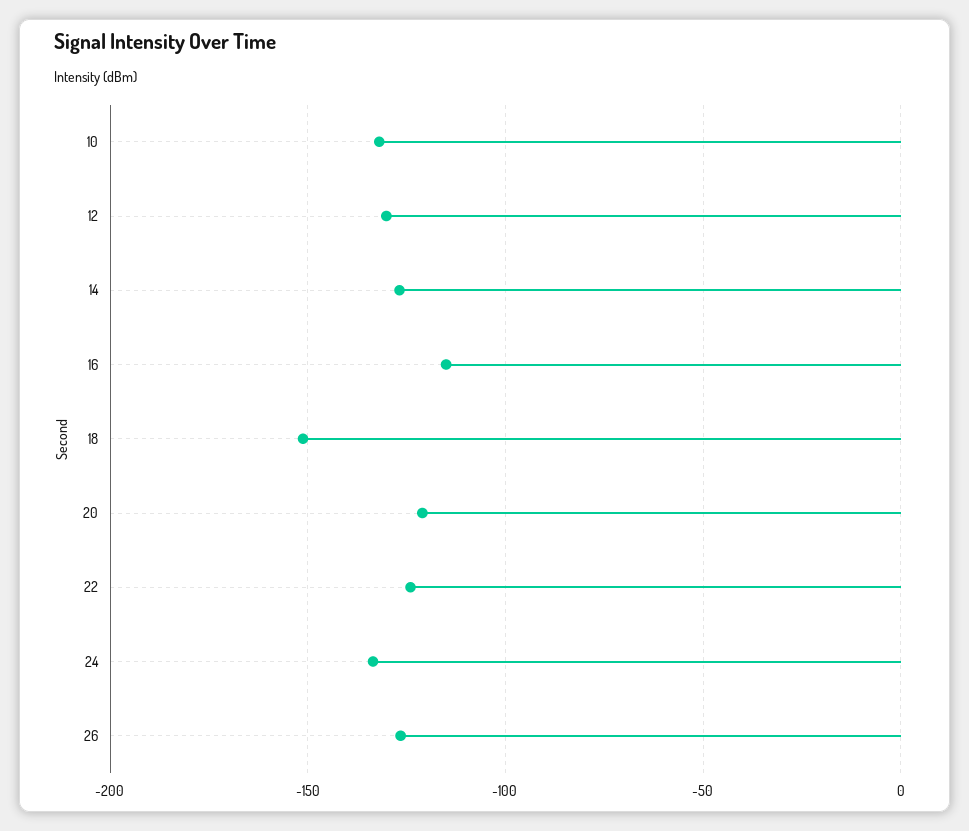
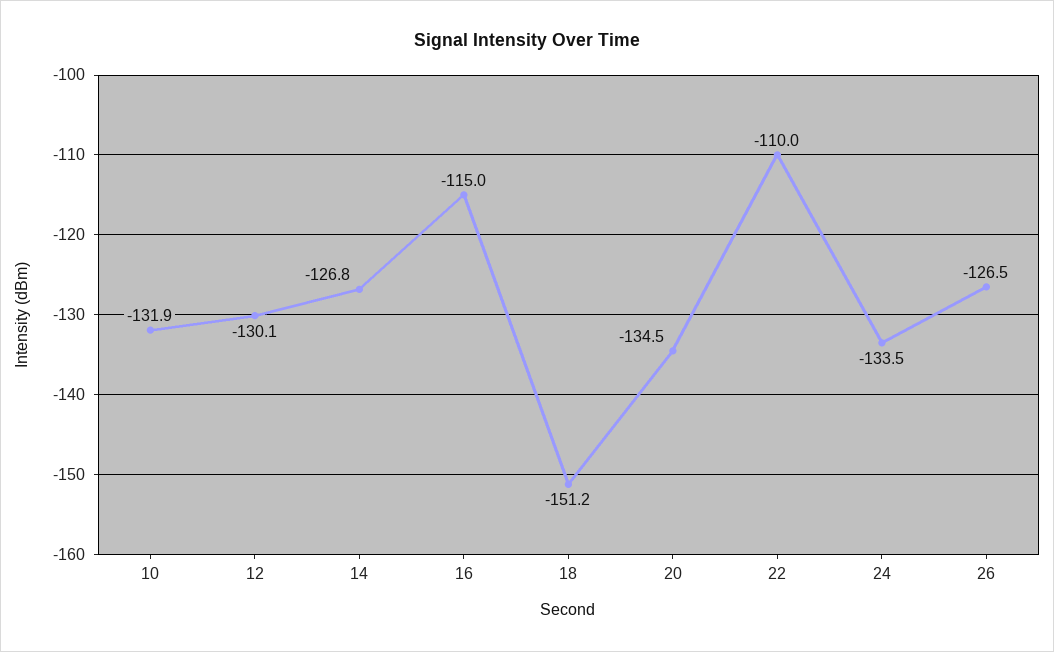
  {
    "10": -131.9,
    "12": -130.1,
    "14": -126.8,
    "16": -115,
    "18": -151.2,
-   "20": -120,
+   "20": -134.5,
-   "22": -125,
+   "22": -110,
    "24": -133.5,
    "26": -126.5
  }

